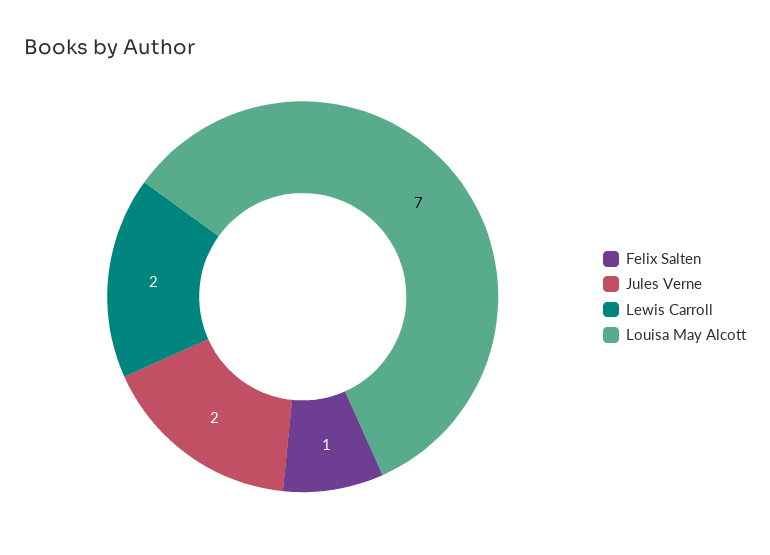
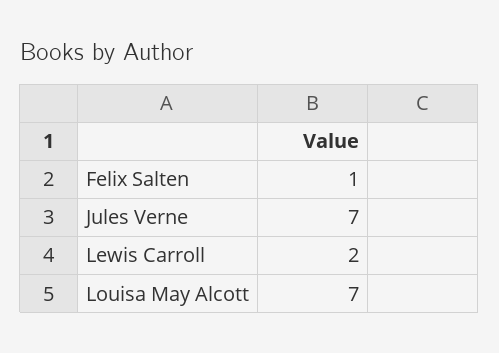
  {
    "Felix Salten": 1,
-   "Jules Verne": 2,
+   "Jules Verne": 7,
    "Lewis Carroll": 2,
    "Louisa May Alcott": 7
  }

